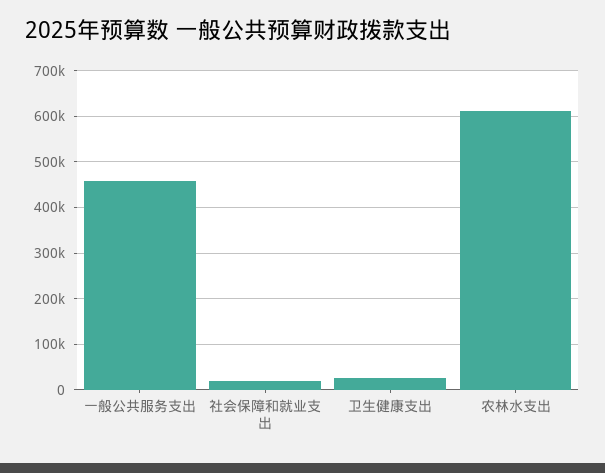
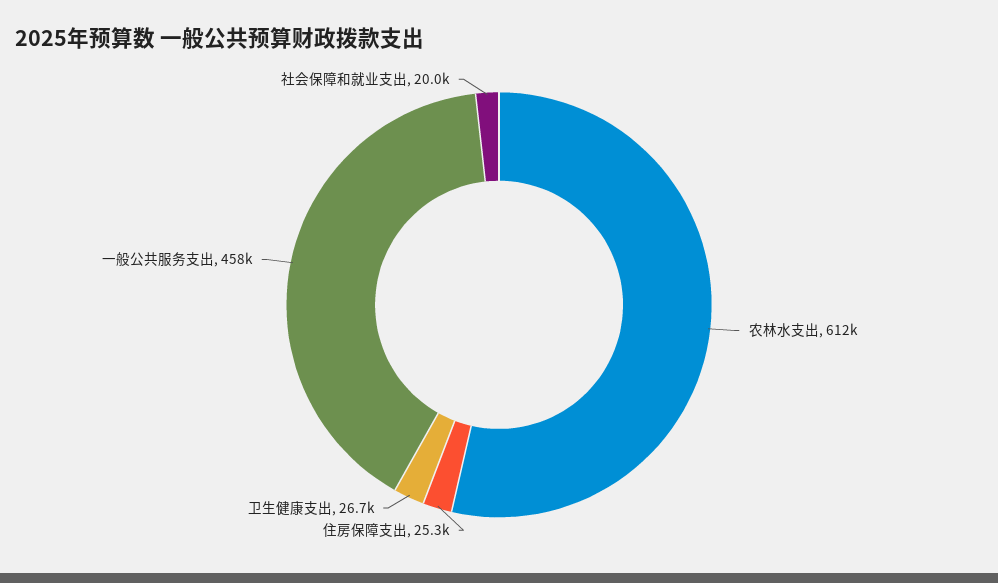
  {
    "一般公共服务支出": 458000,
    "社会保障和就业支出": 20000,
    "卫生健康支出": 26700,
-   "农林水支出": 612000
+   "农林水支出": 612000,
+   "住房保障支出": 25300
  }

